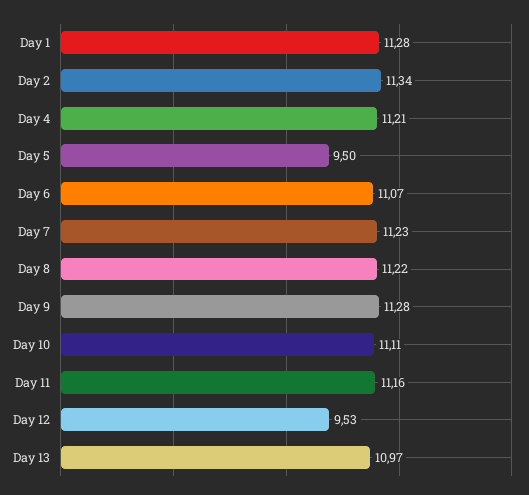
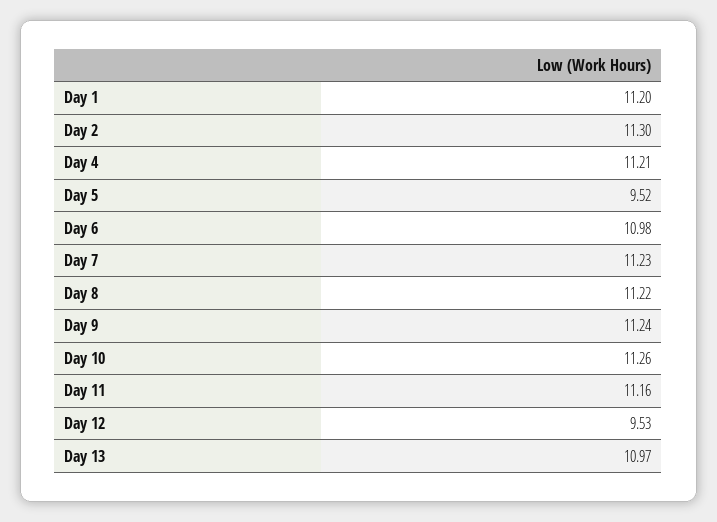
  {
-   "Day 1": 11.28,
+   "Day 1": 11.2,
-   "Day 2": 11.34,
+   "Day 2": 11.3,
    "Day 4": 11.21,
-   "Day 5": 9.5,
+   "Day 5": 9.52,
-   "Day 6": 11.07,
+   "Day 6": 10.98,
    "Day 7": 11.23,
    "Day 8": 11.22,
-   "Day 9": 11.28,
+   "Day 9": 11.24,
-   "Day 10": 11.11,
+   "Day 10": 11.26,
    "Day 11": 11.16,
    "Day 12": 9.53,
    "Day 13": 10.97
  }

